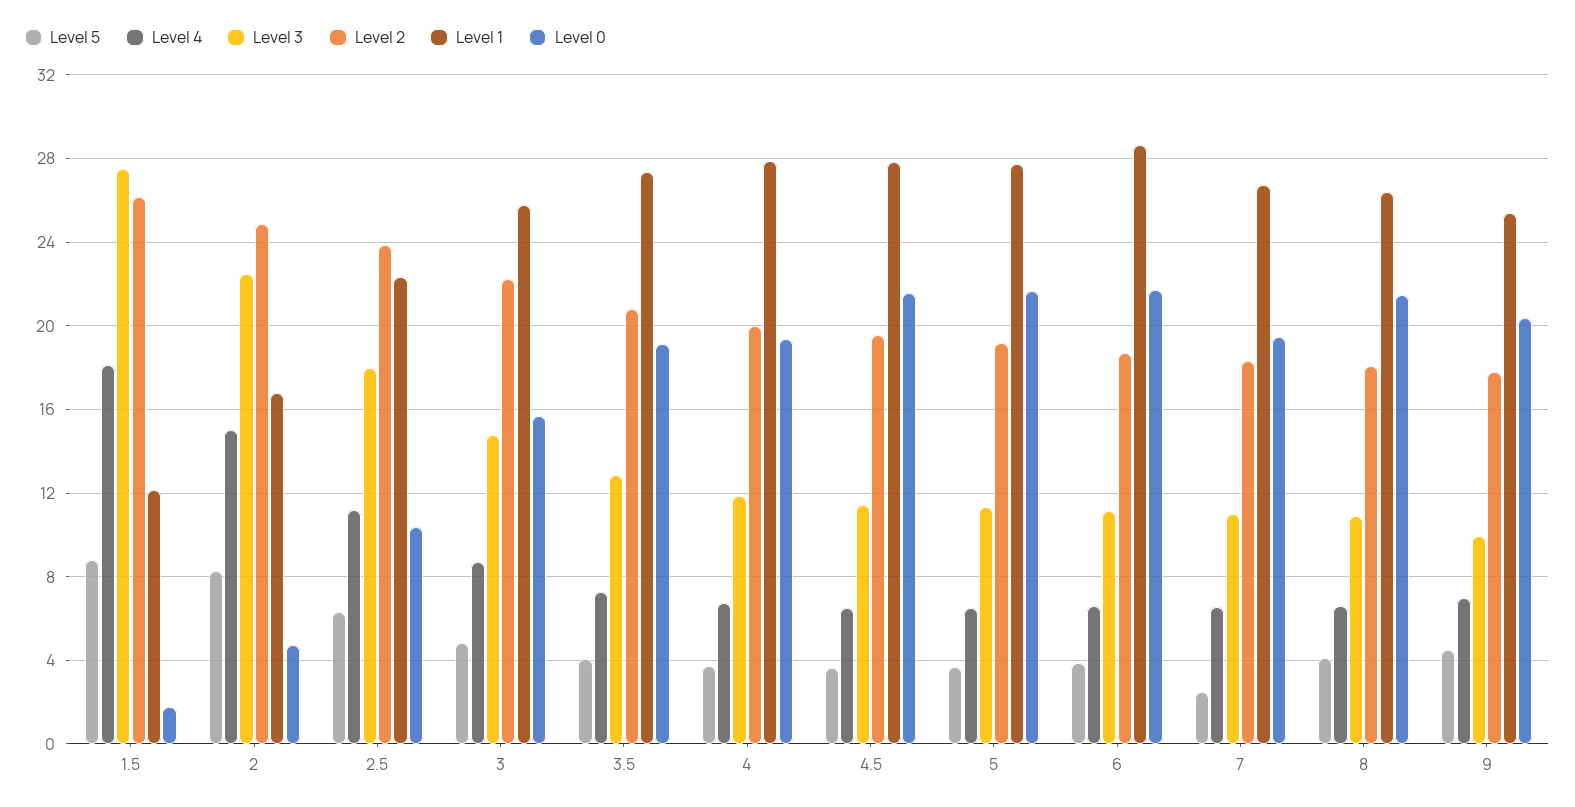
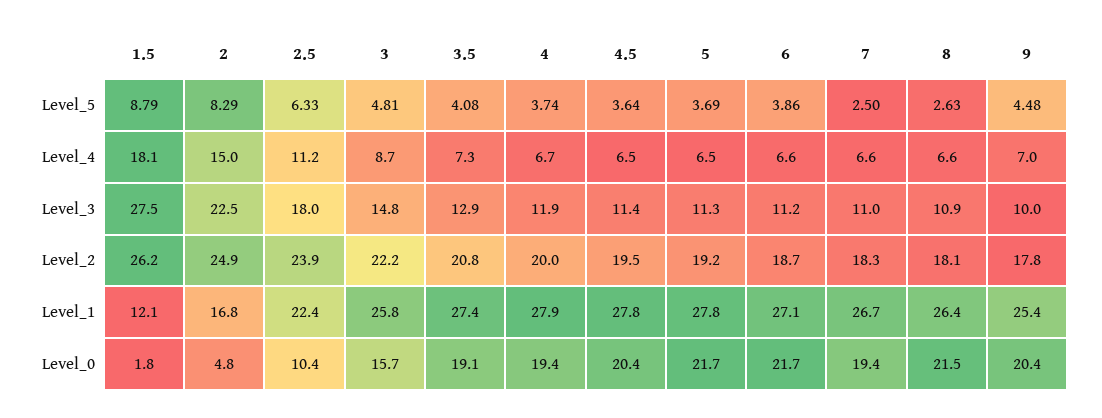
  {
    "Level 5": {
      "1.5": 8.79,
      "2": 8.29,
      "2.5": 6.33,
      "3": 4.81,
      "3.5": 4.08,
      "4": 3.74,
      "4.5": 3.64,
      "5": 3.69,
      "6": 3.86,
      "7": 2.5,
-     "8": 4,
+     "8": 2.63,
      "9": 4.48
    },
    "Level 4": {
      "1.5": 18.1,
      "2": 15,
      "2.5": 11.2,
      "3": 8.7,
      "3.5": 7.3,
      "4": 6.7,
      "4.5": 6.5,
      "5": 6.5,
      "6": 6.6,
      "7": 6.6,
      "8": 6.6,
      "9": 7
    },
    "Level 3": {
      "1.5": 27.5,
      "2": 22.5,
      "2.5": 18,
      "3": 14.8,
      "3.5": 12.9,
      "4": 11.9,
      "4.5": 11.4,
      "5": 11.3,
      "6": 11.2,
      "7": 11,
      "8": 10.9,
      "9": 10
    },
    "Level 2": {
      "1.5": 26.2,
      "2": 24.9,
      "2.5": 23.9,
      "3": 22.2,
      "3.5": 20.8,
      "4": 20,
      "4.5": 19.5,
      "5": 19.2,
      "6": 18.7,
      "7": 18.3,
      "8": 18.1,
      "9": 17.8
    },
    "Level 1": {
      "1.5": 12.1,
      "2": 16.8,
      "2.5": 22.4,
      "3": 25.8,
      "3.5": 27.4,
      "4": 27.9,
      "4.5": 27.8,
      "5": 27.8,
-     "6": 28.5,
+     "6": 27.1,
      "7": 26.7,
      "8": 26.4,
      "9": 25.4
    },
    "Level 0": {
      "1.5": 1.8,
      "2": 4.8,
      "2.5": 10.4,
      "3": 15.7,
      "3.5": 19.1,
      "4": 19.4,
-     "4.5": 21.5,
+     "4.5": 20.4,
      "5": 21.7,
      "6": 21.7,
      "7": 19.4,
      "8": 21.5,
      "9": 20.4
    }
  }

